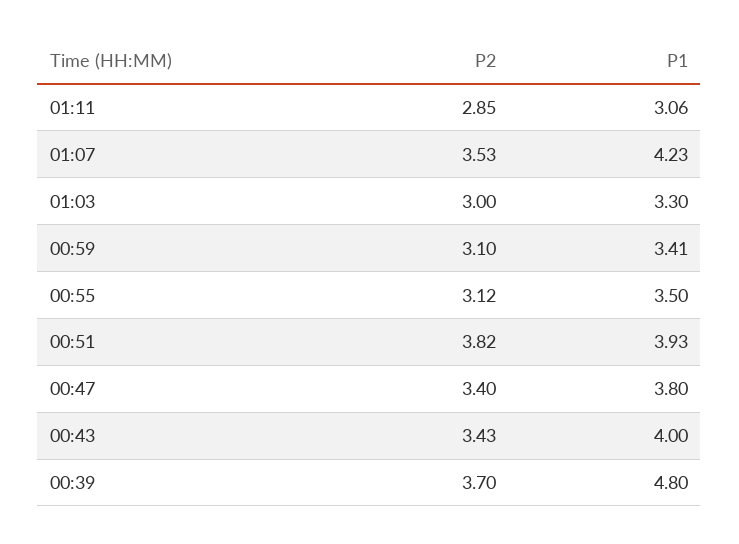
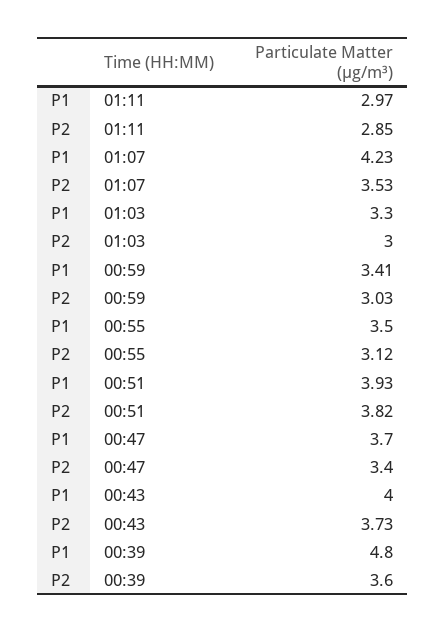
  {
    "P2": {
      "01:11": 2.85,
      "01:07": 3.53,
      "01:03": 3,
-     "00:59": 3.1,
+     "00:59": 3.03,
      "00:55": 3.12,
      "00:51": 3.82,
      "00:47": 3.4,
-     "00:43": 3.43,
+     "00:43": 3.73,
-     "00:39": 3.7
+     "00:39": 3.6
    },
    "P1": {
-     "01:11": 3.06,
+     "01:11": 2.97,
      "01:07": 4.23,
      "01:03": 3.3,
      "00:59": 3.41,
      "00:55": 3.5,
      "00:51": 3.93,
-     "00:47": 3.8,
+     "00:47": 3.7,
      "00:43": 4,
      "00:39": 4.8
    }
  }

